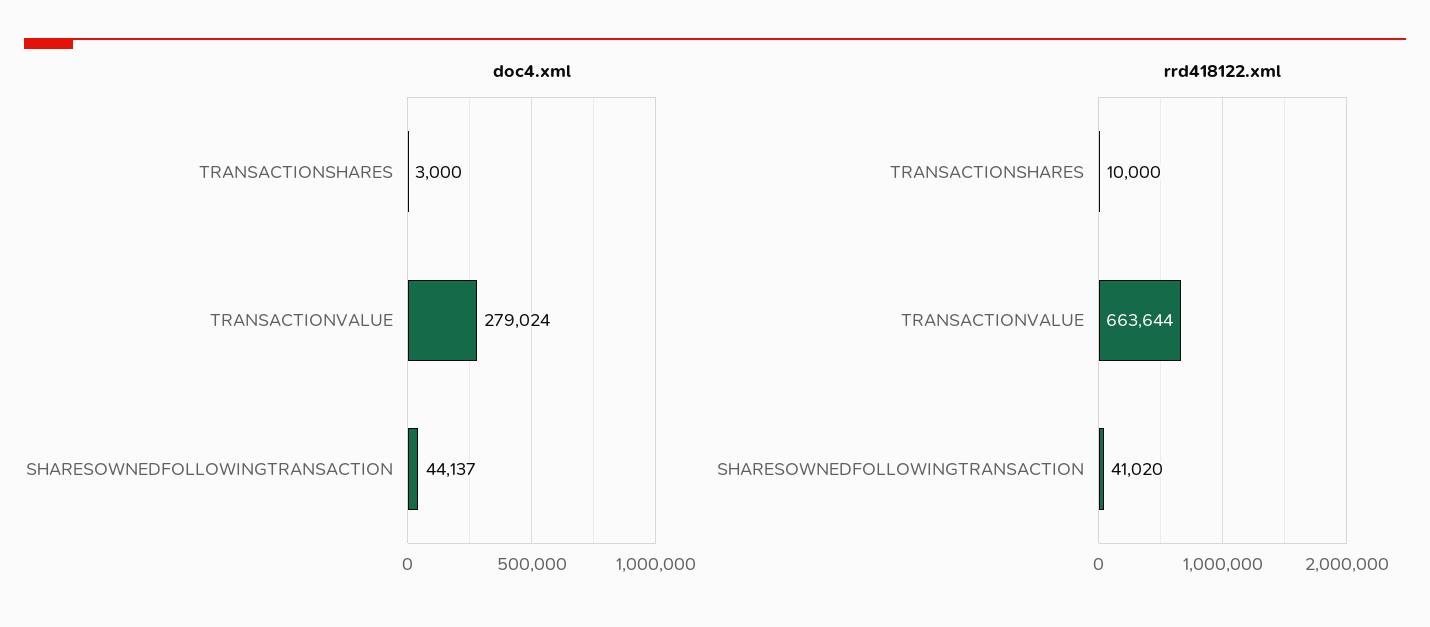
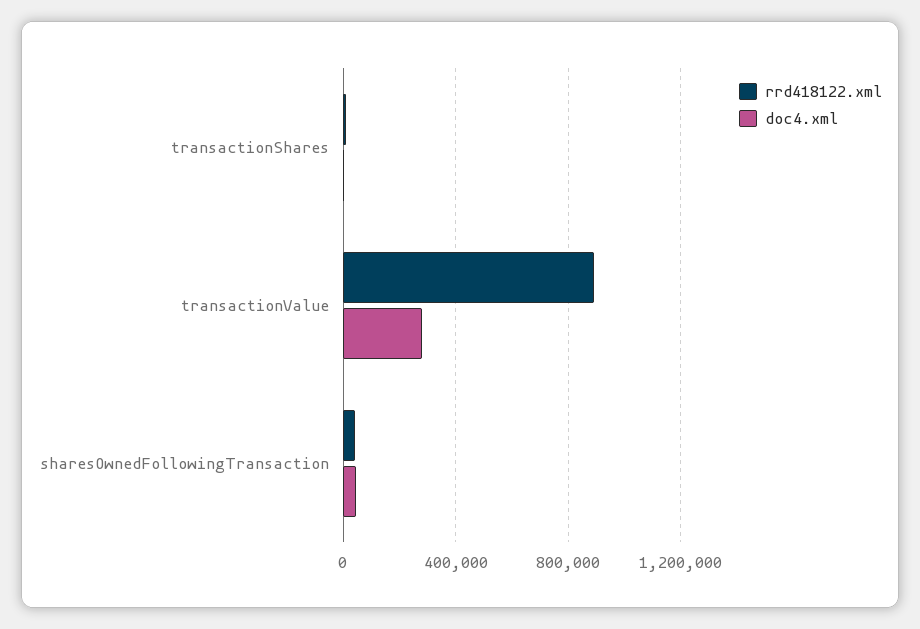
  {
    "doc4.xml": {
      "TRANSACTIONSHARES": 3000,
      "TRANSACTIONVALUE": 279024,
      "SHARESOWNEDFOLLOWINGTRANSACTION": 44137
    },
    "rrd418122.xml": {
      "TRANSACTIONSHARES": 10000,
-     "TRANSACTIONVALUE": 663644,
+     "TRANSACTIONVALUE": 900000,
      "SHARESOWNEDFOLLOWINGTRANSACTION": 41020
    }
  }

